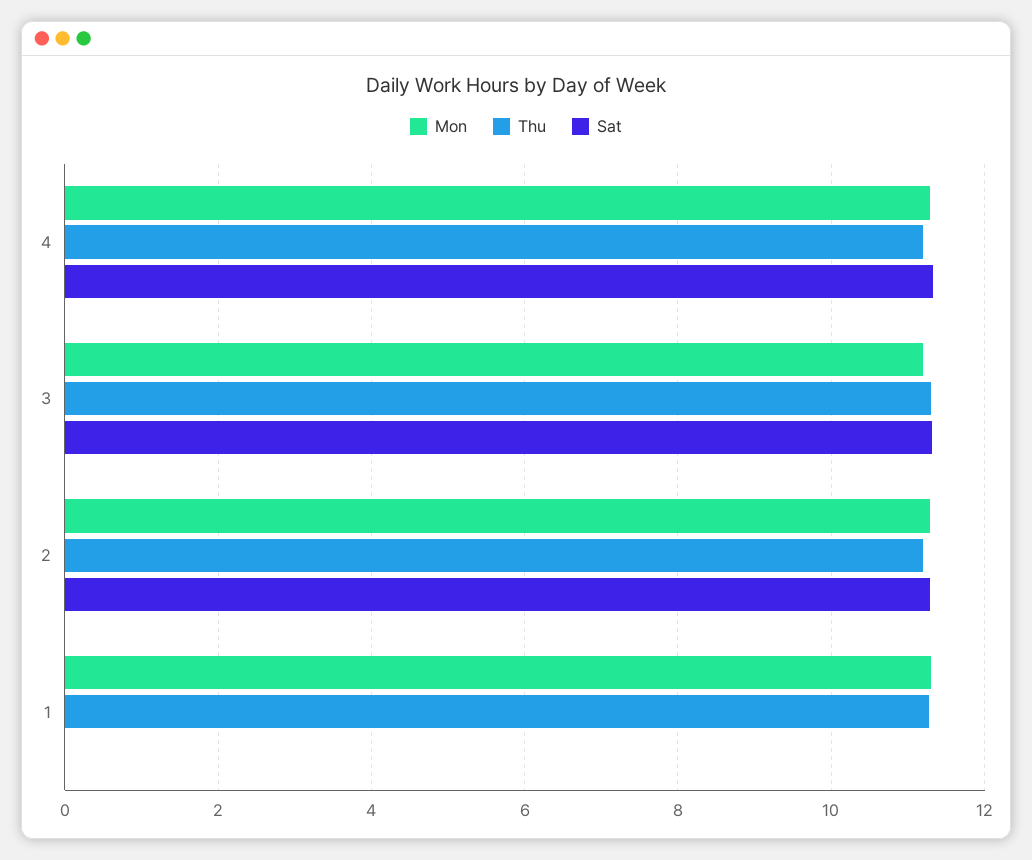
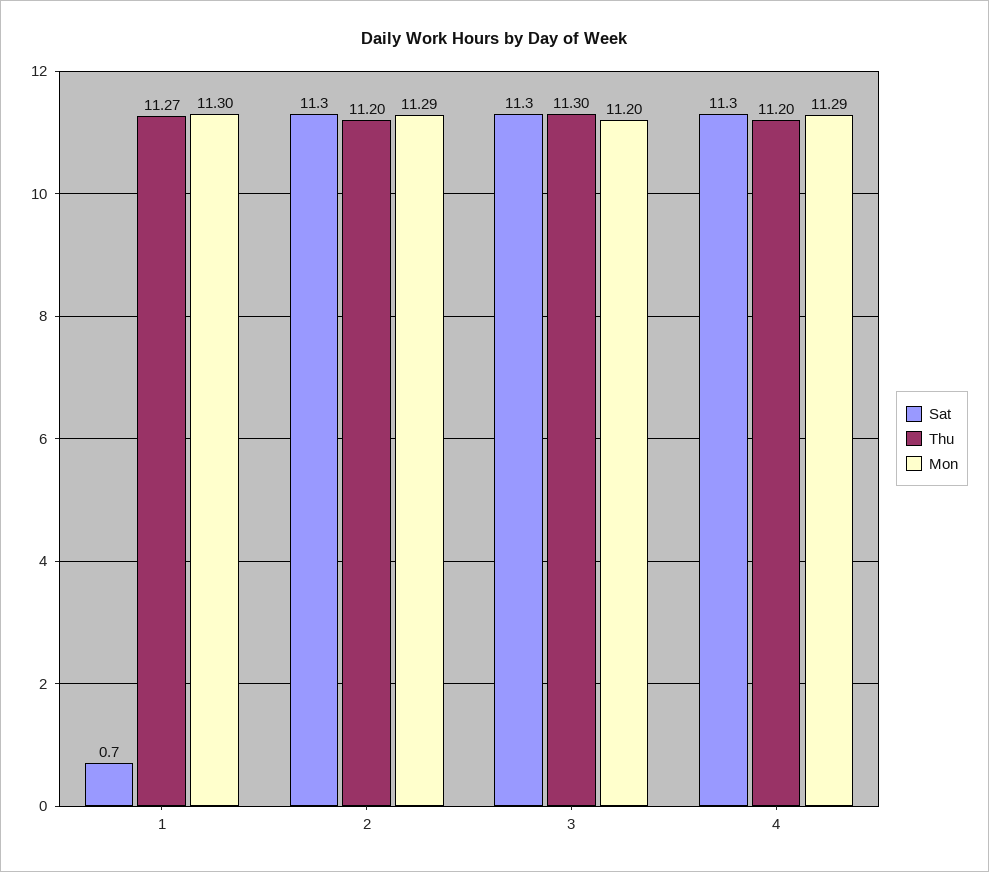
  {
    "Mon": {
      "4": 11.29,
      "3": 11.2,
      "2": 11.29,
      "1": 11.3
    },
    "Thu": {
      "4": 11.2,
      "3": 11.3,
      "2": 11.2,
      "1": 11.27
    },
    "Sat": {
      "4": 11.3,
      "3": 11.3,
      "2": 11.3,
-     "1": 0
+     "1": 0.7
    }
  }

